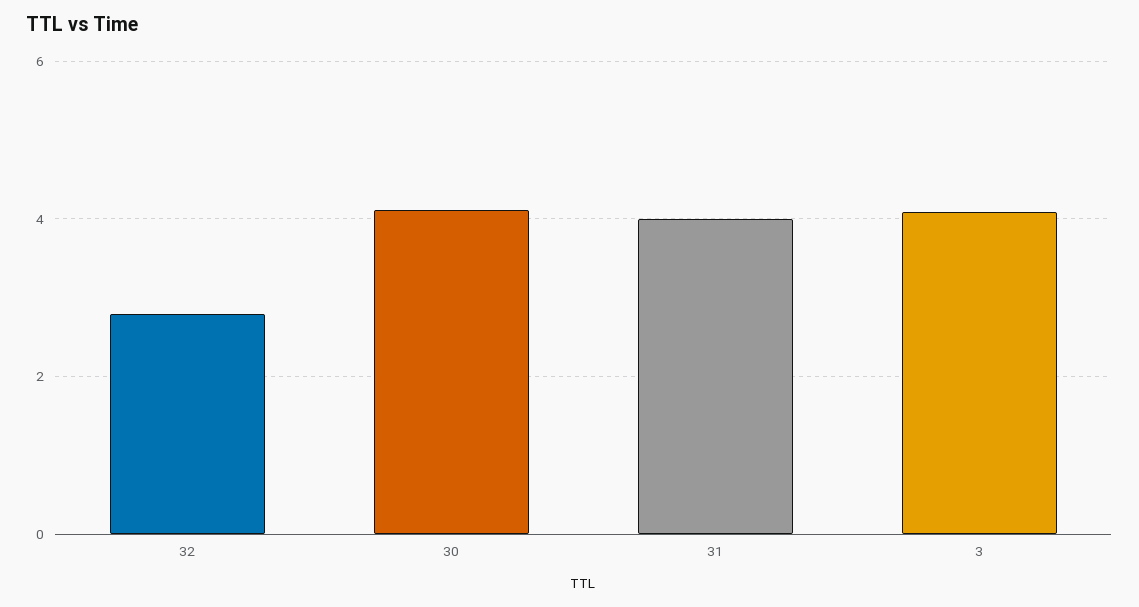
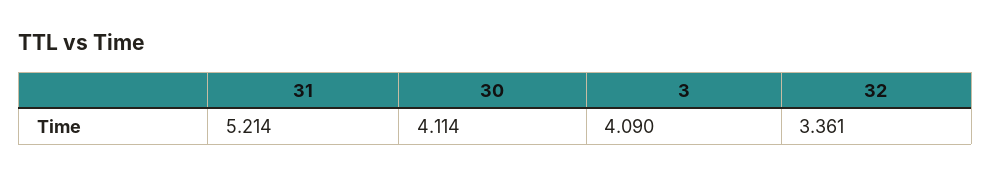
  {
-   "32": 2.8,
+   "32": 3.361,
    "30": 4.114,
-   "31": 4,
+   "31": 5.214,
    "3": 4.09
  }

